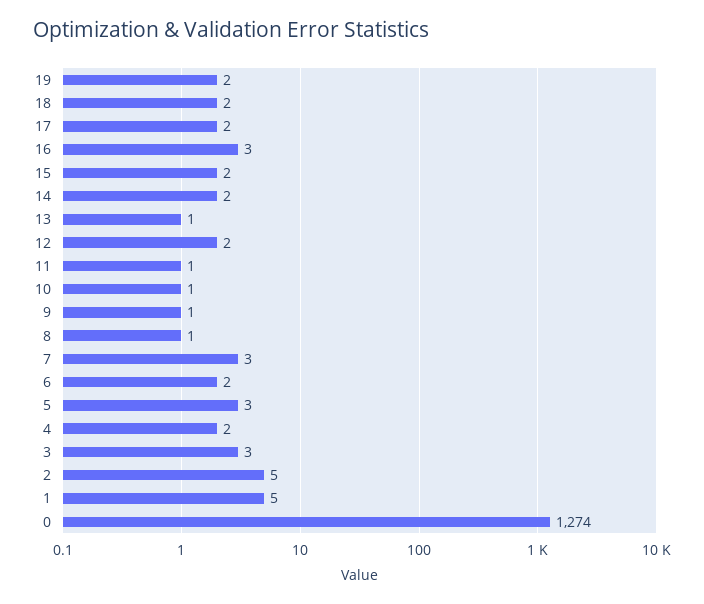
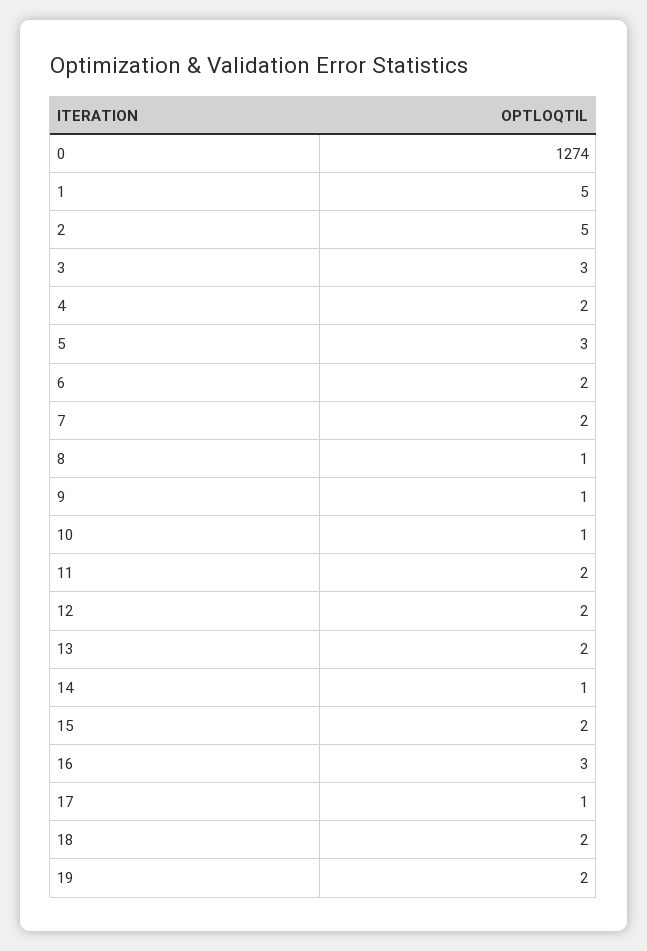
  {
    "19": 2,
    "18": 2,
-   "17": 2,
+   "17": 1,
    "16": 3,
    "15": 2,
-   "14": 2,
+   "14": 1,
-   "13": 1,
+   "13": 2,
    "12": 2,
-   "11": 1,
+   "11": 2,
    "10": 1,
    "9": 1,
    "8": 1,
-   "7": 3,
+   "7": 2,
    "6": 2,
    "5": 3,
    "4": 2,
    "3": 3,
    "2": 5,
    "1": 5,
    "0": 1274
  }

